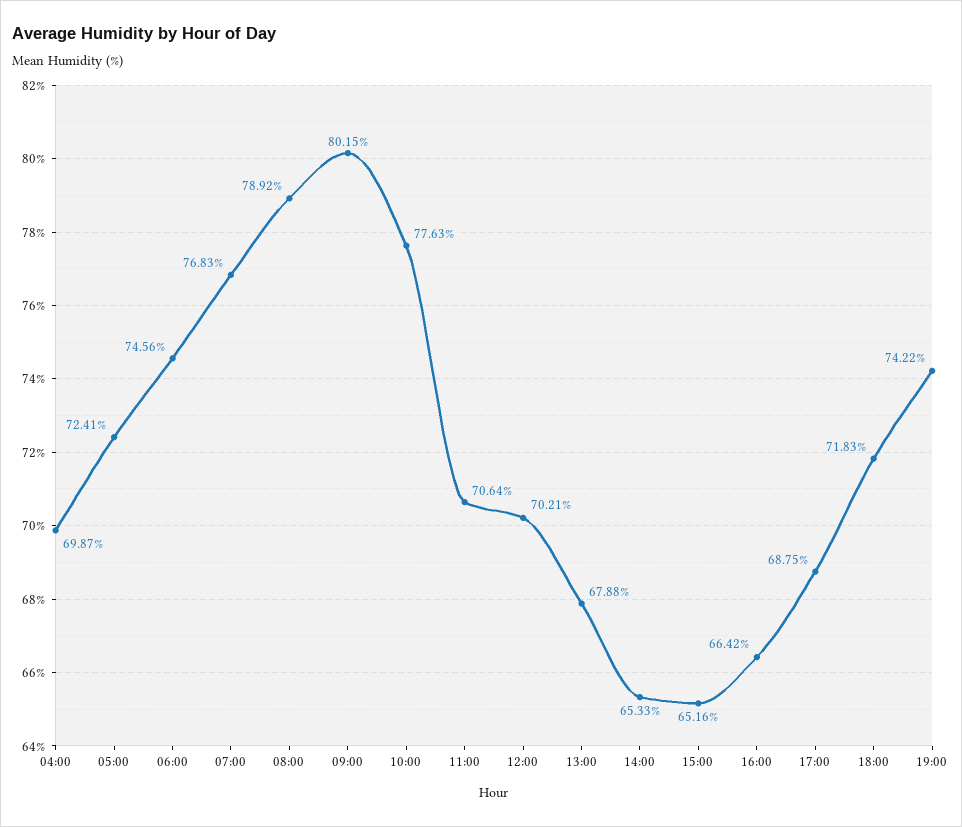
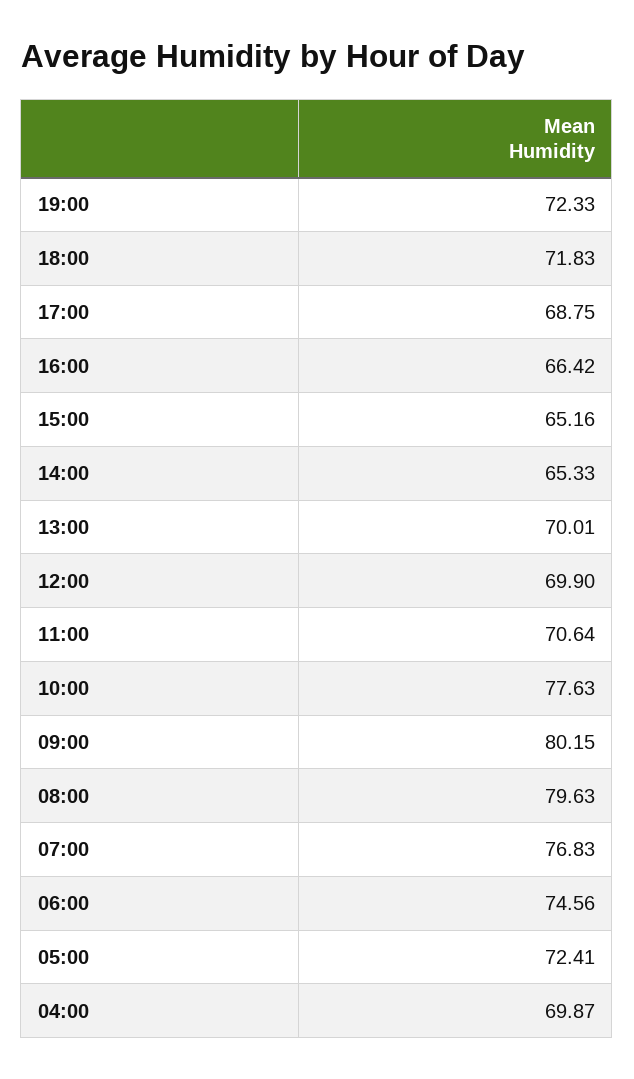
  {
    "04:00": 69.87,
    "05:00": 72.41,
    "06:00": 74.56,
    "07:00": 76.83,
-   "08:00": 78.92,
+   "08:00": 79.63,
    "09:00": 80.15,
    "10:00": 77.63,
    "11:00": 70.64,
-   "12:00": 70.21,
+   "12:00": 69.9,
-   "13:00": 67.88,
+   "13:00": 70.01,
    "14:00": 65.33,
    "15:00": 65.16,
    "16:00": 66.42,
    "17:00": 68.75,
    "18:00": 71.83,
-   "19:00": 74.22
+   "19:00": 72.33
  }

